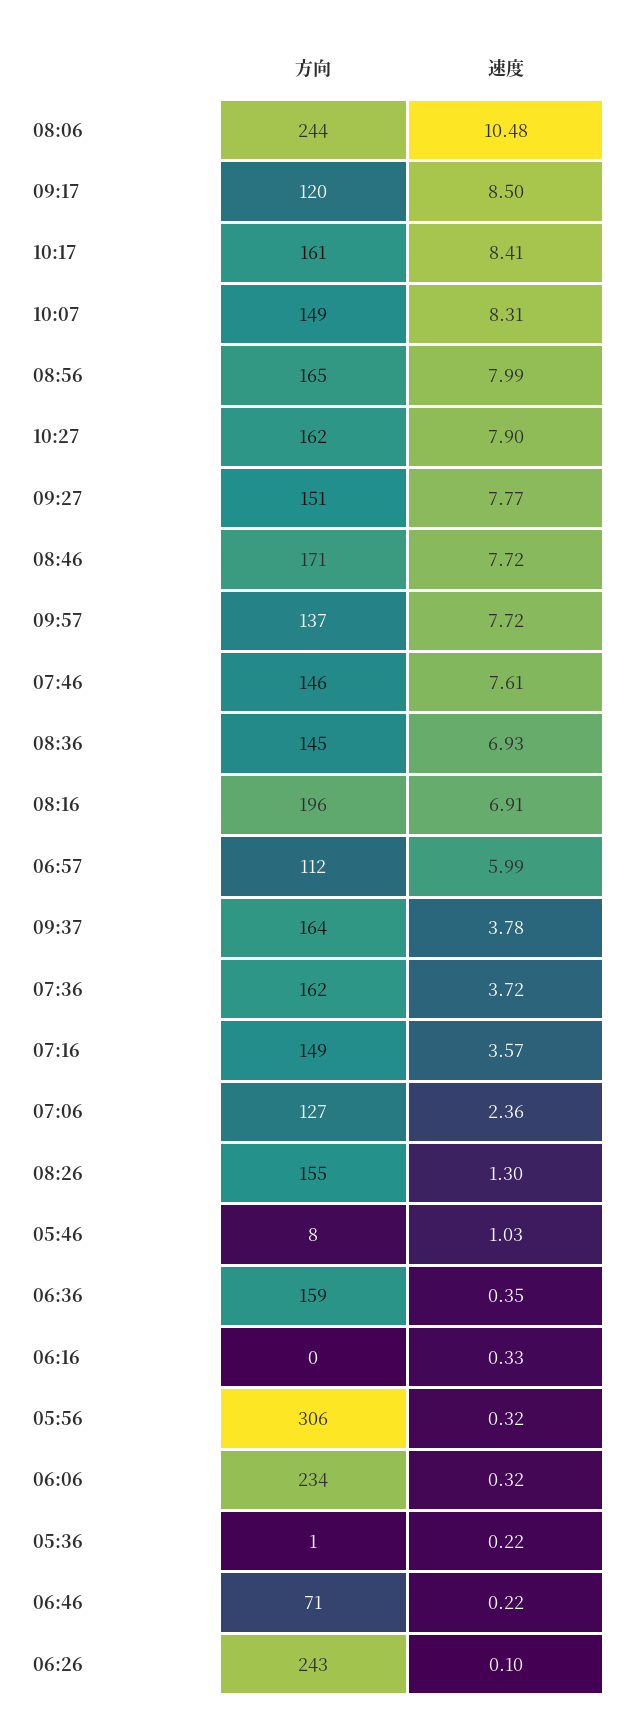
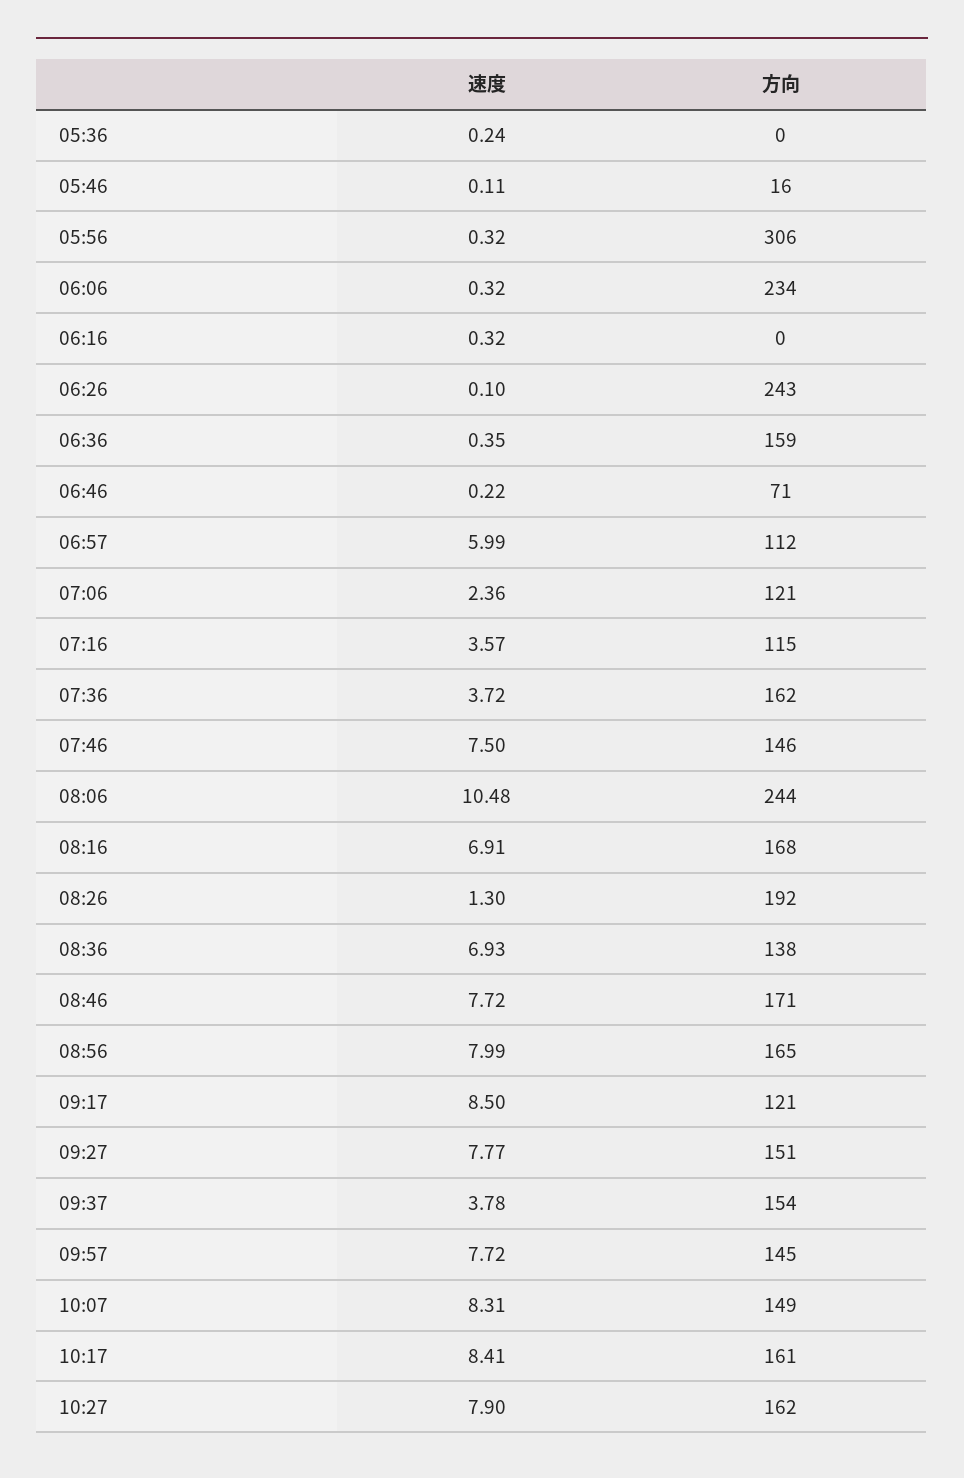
  {
    "方向": {
      "08:06": 244,
-     "09:17": 120,
+     "09:17": 121,
      "10:17": 161,
      "10:07": 149,
      "08:56": 165,
      "10:27": 162,
      "09:27": 151,
      "08:46": 171,
-     "09:57": 137,
+     "09:57": 145,
      "07:46": 146,
-     "08:36": 145,
+     "08:36": 138,
-     "08:16": 196,
+     "08:16": 168,
      "06:57": 112,
-     "09:37": 164,
+     "09:37": 154,
      "07:36": 162,
-     "07:16": 149,
+     "07:16": 115,
-     "07:06": 127,
+     "07:06": 121,
-     "08:26": 155,
+     "08:26": 192,
-     "05:46": 8,
+     "05:46": 16,
      "06:36": 159,
      "06:16": 0,
      "05:56": 306,
      "06:06": 234,
-     "05:36": 1,
+     "05:36": 0,
      "06:46": 71,
      "06:26": 243
    },
    "速度": {
      "08:06": 10.48,
      "09:17": 8.5,
      "10:17": 8.41,
      "10:07": 8.31,
      "08:56": 7.99,
      "10:27": 7.9,
      "09:27": 7.77,
      "08:46": 7.72,
      "09:57": 7.72,
-     "07:46": 7.61,
+     "07:46": 7.5,
      "08:36": 6.93,
      "08:16": 6.91,
      "06:57": 5.99,
      "09:37": 3.78,
      "07:36": 3.72,
      "07:16": 3.57,
      "07:06": 2.36,
      "08:26": 1.3,
-     "05:46": 1.03,
+     "05:46": 0.11,
      "06:36": 0.35,
-     "06:16": 0.33,
+     "06:16": 0.32,
      "05:56": 0.32,
      "06:06": 0.32,
-     "05:36": 0.22,
+     "05:36": 0.24,
      "06:46": 0.22,
      "06:26": 0.1
    }
  }

